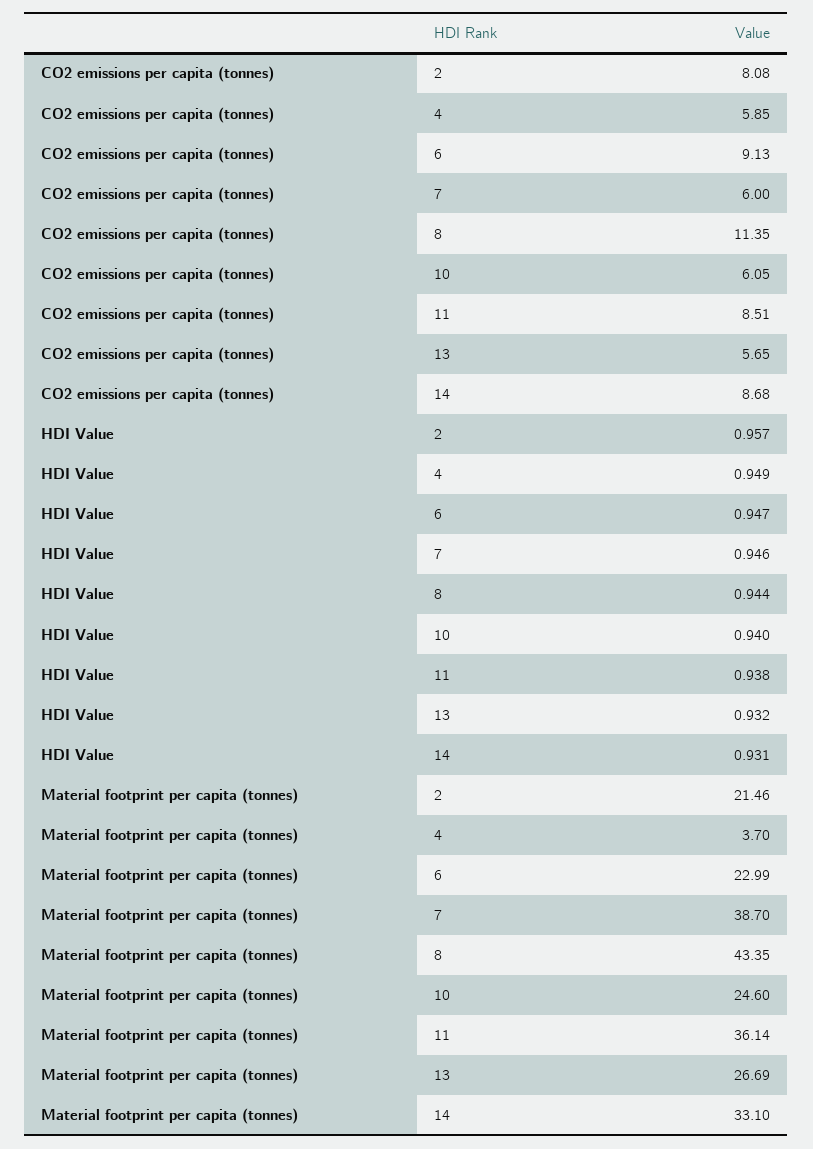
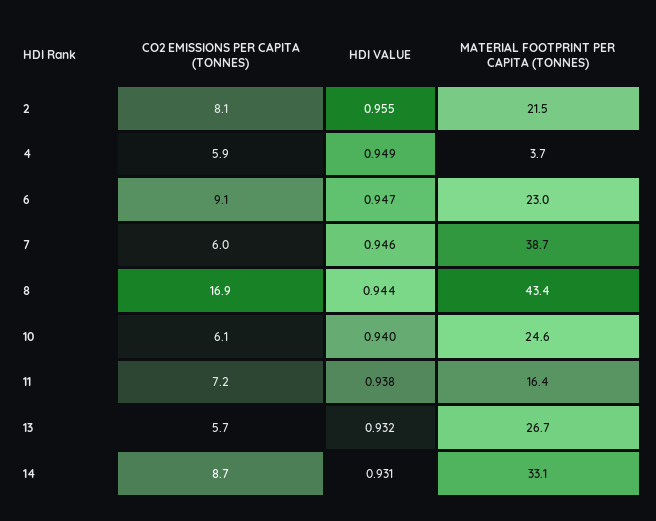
  {
    "CO2 emissions per capita (tonnes)": {
      "2": 8.08,
      "4": 5.85,
      "6": 9.13,
      "7": 6,
-     "8": 11.35,
+     "8": 16.9,
      "10": 6.05,
-     "11": 8.51,
+     "11": 7.2,
      "13": 5.65,
      "14": 8.68
    },
    "HDI Value": {
-     "2": 0.957,
+     "2": 0.955,
      "4": 0.949,
      "6": 0.947,
      "7": 0.946,
      "8": 0.944,
      "10": 0.94,
      "11": 0.938,
      "13": 0.932,
      "14": 0.931
    },
    "Material footprint per capita (tonnes)": {
      "2": 21.46,
      "4": 3.7,
      "6": 22.99,
      "7": 38.7,
      "8": 43.35,
      "10": 24.6,
-     "11": 36.14,
+     "11": 16.4,
      "13": 26.69,
      "14": 33.1
    }
  }

